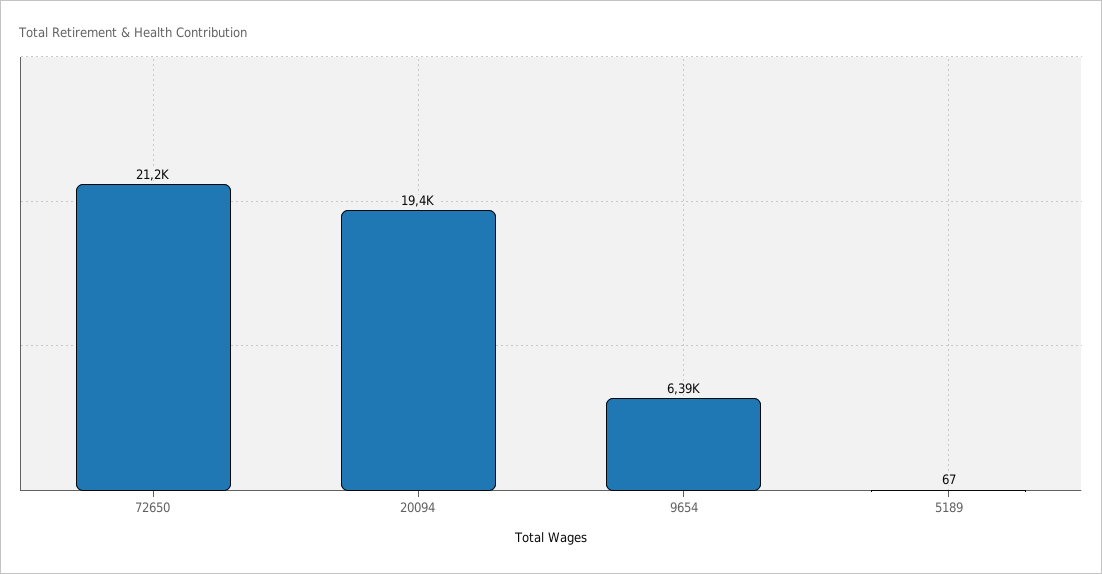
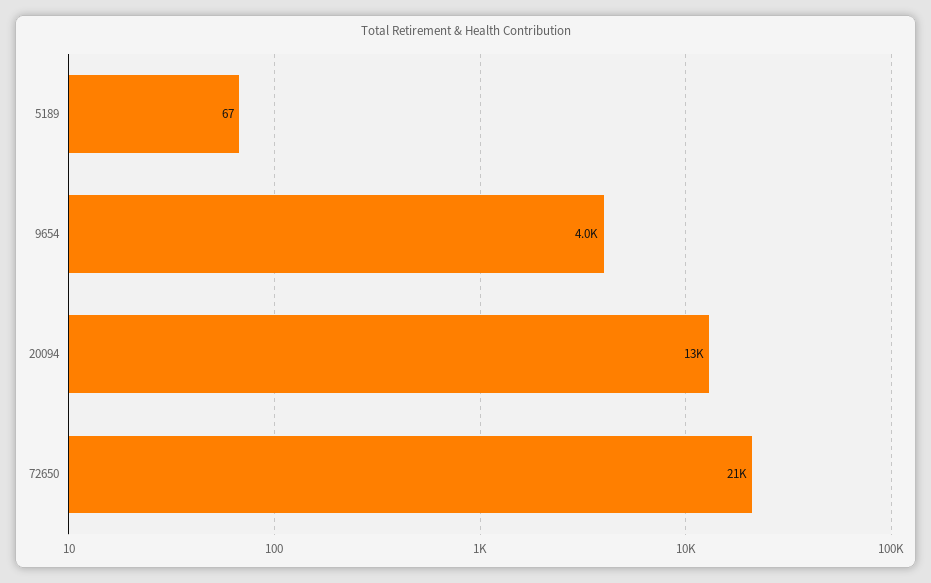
  {
    "72650": 21200,
-   "20094": 19400,
+   "20094": 13000,
-   "9654": 6390,
+   "9654": 4000,
    "5189": 67
  }

